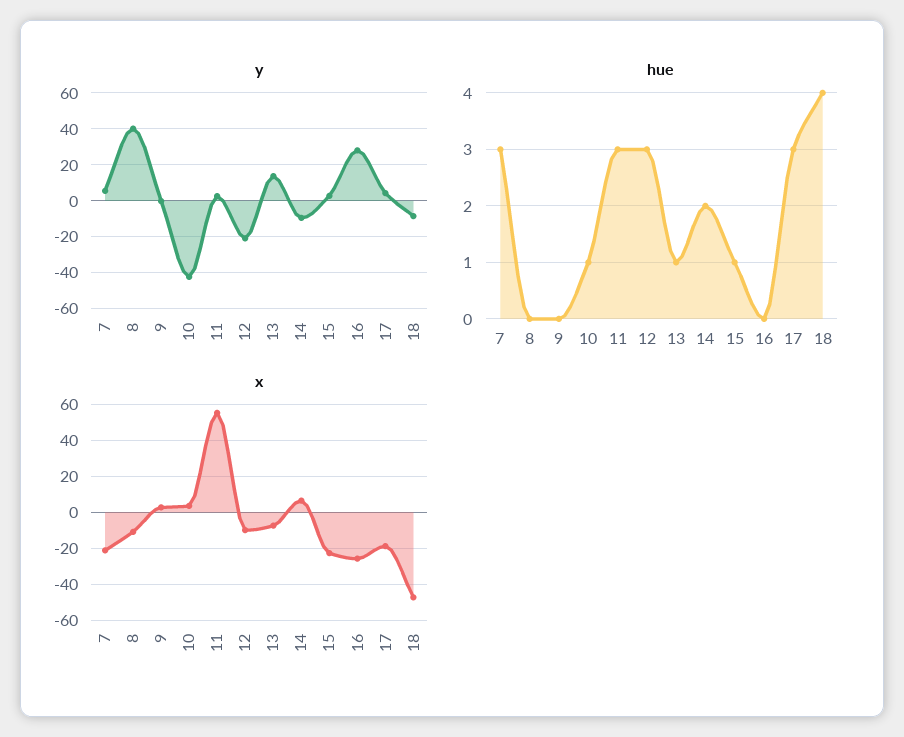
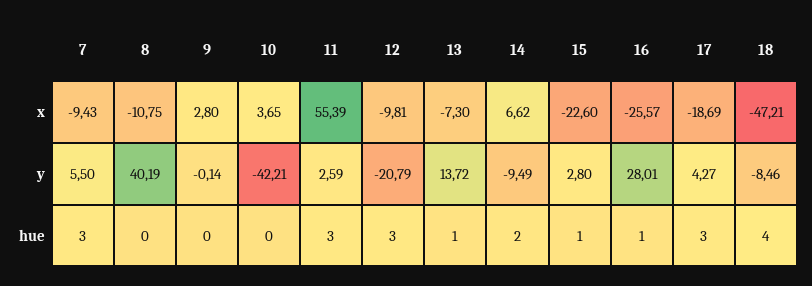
  {
    "y": {
      "7": 5.5,
      "8": 40.19,
      "9": -0.14,
      "10": -42.21,
      "11": 2.59,
      "12": -20.79,
      "13": 13.72,
      "14": -9.49,
      "15": 2.8,
      "16": 28.01,
      "17": 4.27,
      "18": -8.46
    },
    "hue": {
      "7": 3,
      "8": 0,
      "9": 0,
-     "10": 1,
+     "10": 0,
      "11": 3,
      "12": 3,
      "13": 1,
      "14": 2,
      "15": 1,
-     "16": 0,
+     "16": 1,
      "17": 3,
      "18": 4
    },
    "x": {
-     "7": -20,
+     "7": -9.43,
      "8": -10.75,
      "9": 2.8,
      "10": 3.65,
      "11": 55.39,
      "12": -9.81,
      "13": -7.3,
      "14": 6.62,
      "15": -22.6,
      "16": -25.57,
      "17": -18.69,
      "18": -47.21
    }
  }

